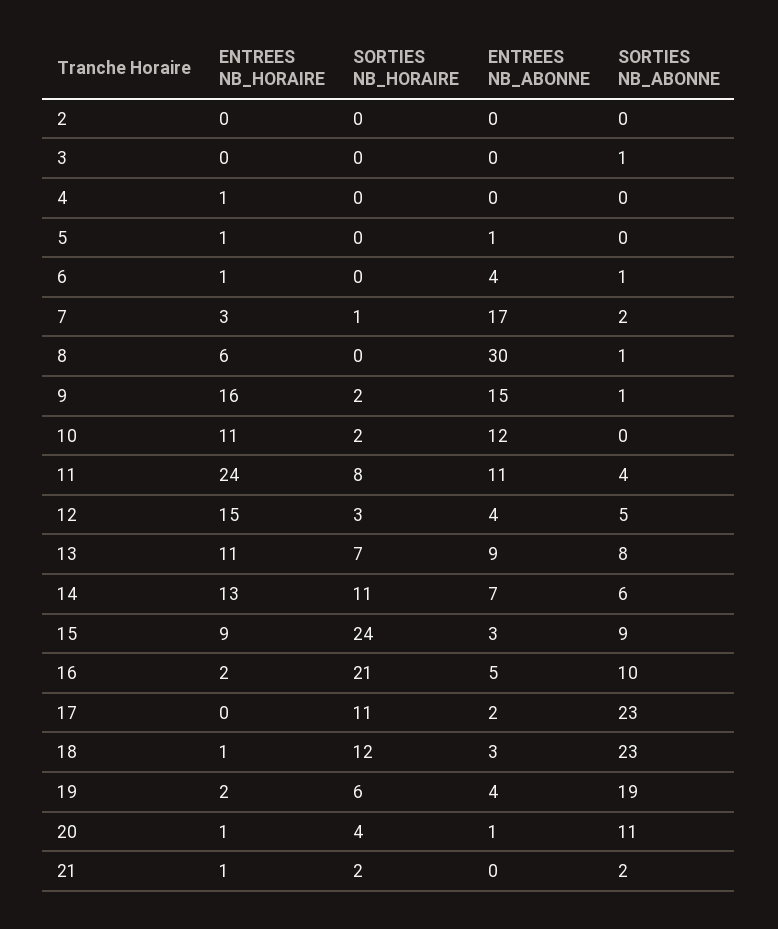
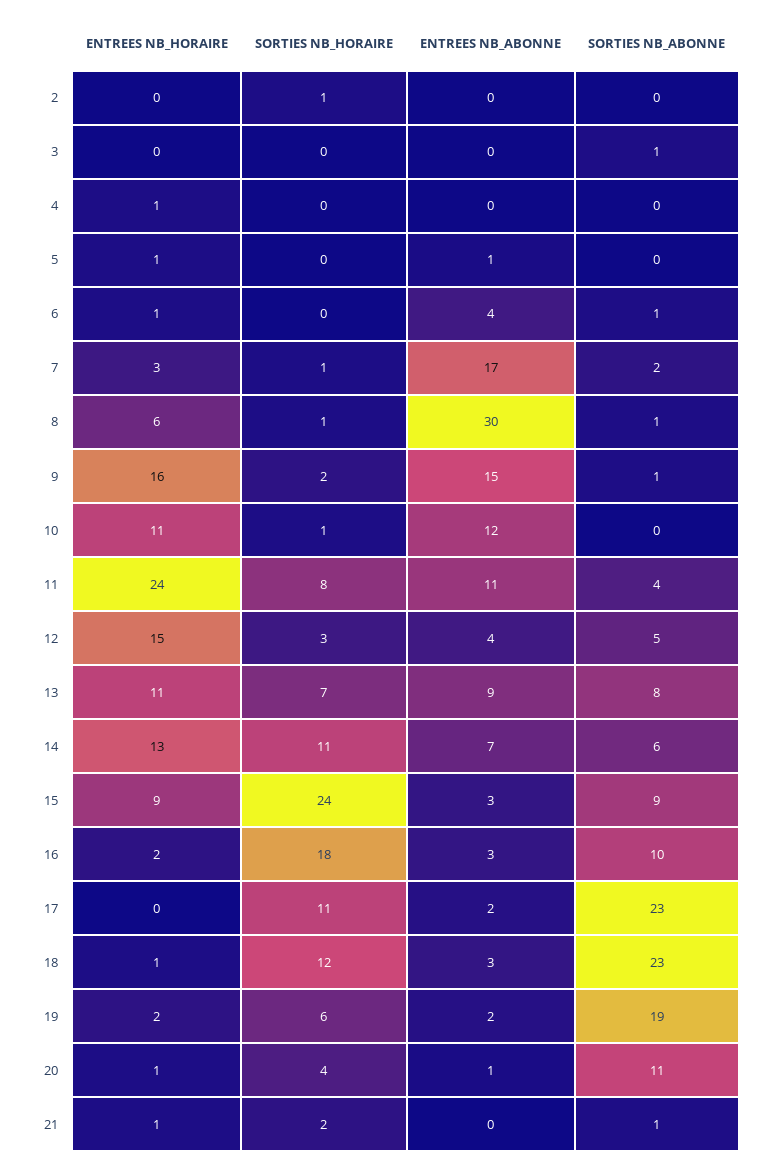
  {
    "ENTREES NB_HORAIRE": {
      "2": 0,
      "3": 0,
      "4": 1,
      "5": 1,
      "6": 1,
      "7": 3,
      "8": 6,
      "9": 16,
      "10": 11,
      "11": 24,
      "12": 15,
      "13": 11,
      "14": 13,
      "15": 9,
      "16": 2,
      "17": 0,
      "18": 1,
      "19": 2,
      "20": 1,
      "21": 1
    },
    "SORTIES NB_HORAIRE": {
-     "2": 0,
+     "2": 1,
      "3": 0,
      "4": 0,
      "5": 0,
      "6": 0,
      "7": 1,
-     "8": 0,
+     "8": 1,
      "9": 2,
-     "10": 2,
+     "10": 1,
      "11": 8,
      "12": 3,
      "13": 7,
      "14": 11,
      "15": 24,
-     "16": 21,
+     "16": 18,
      "17": 11,
      "18": 12,
      "19": 6,
      "20": 4,
      "21": 2
    },
    "ENTREES NB_ABONNE": {
      "2": 0,
      "3": 0,
      "4": 0,
      "5": 1,
      "6": 4,
      "7": 17,
      "8": 30,
      "9": 15,
      "10": 12,
      "11": 11,
      "12": 4,
      "13": 9,
      "14": 7,
      "15": 3,
-     "16": 5,
+     "16": 3,
      "17": 2,
      "18": 3,
-     "19": 4,
+     "19": 2,
      "20": 1,
      "21": 0
    },
    "SORTIES NB_ABONNE": {
      "2": 0,
      "3": 1,
      "4": 0,
      "5": 0,
      "6": 1,
      "7": 2,
      "8": 1,
      "9": 1,
      "10": 0,
      "11": 4,
      "12": 5,
      "13": 8,
      "14": 6,
      "15": 9,
      "16": 10,
      "17": 23,
      "18": 23,
      "19": 19,
      "20": 11,
-     "21": 2
+     "21": 1
    }
  }

